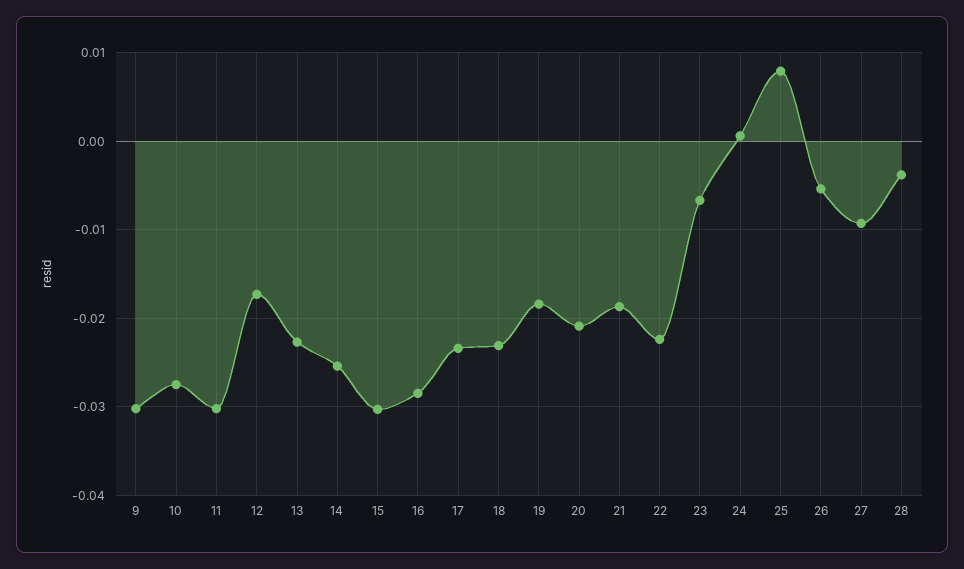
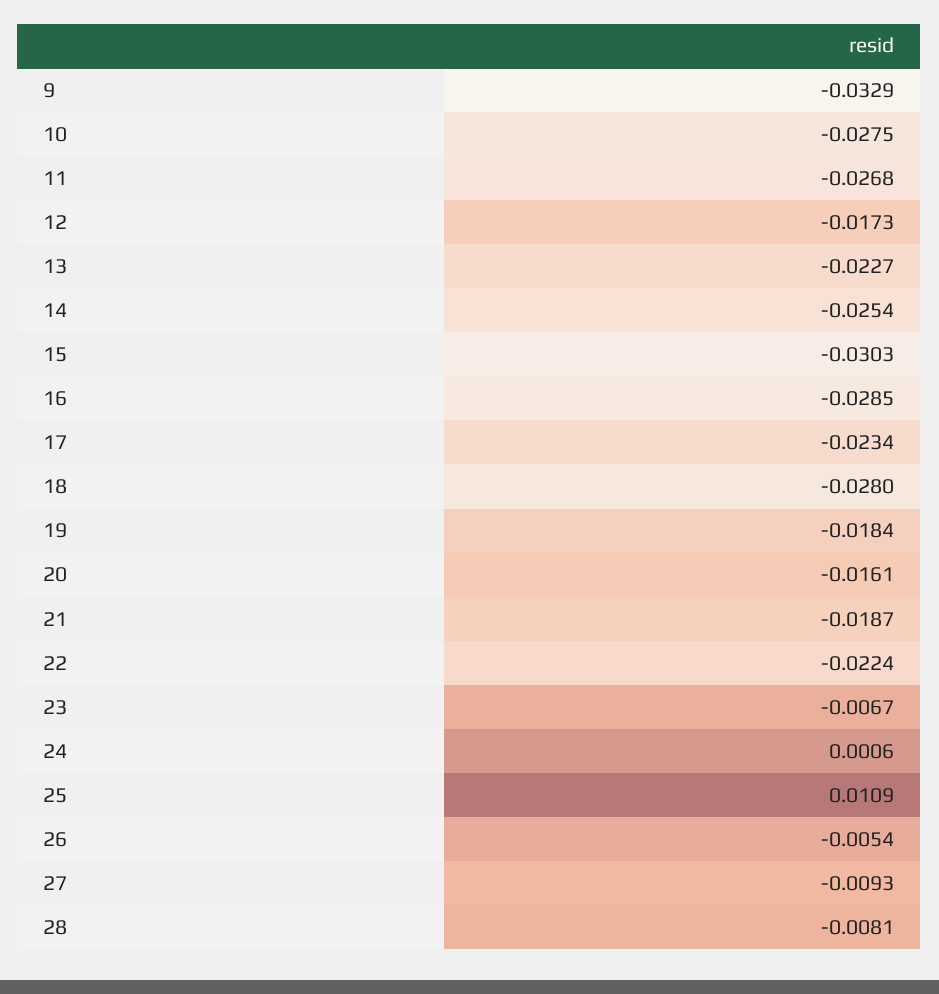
  {
-   "9": -0.03,
+   "9": -0.0329,
    "10": -0.0275,
-   "11": -0.03,
+   "11": -0.0268,
    "12": -0.0173,
    "13": -0.0227,
    "14": -0.0254,
    "15": -0.0303,
    "16": -0.0285,
    "17": -0.0234,
-   "18": -0.023,
+   "18": -0.028,
    "19": -0.0184,
-   "20": -0.021,
+   "20": -0.0161,
    "21": -0.0187,
    "22": -0.0224,
    "23": -0.0067,
    "24": 0.0006,
-   "25": 0.008,
+   "25": 0.0109,
    "26": -0.0054,
    "27": -0.0093,
-   "28": -0.004
+   "28": -0.0081
  }

